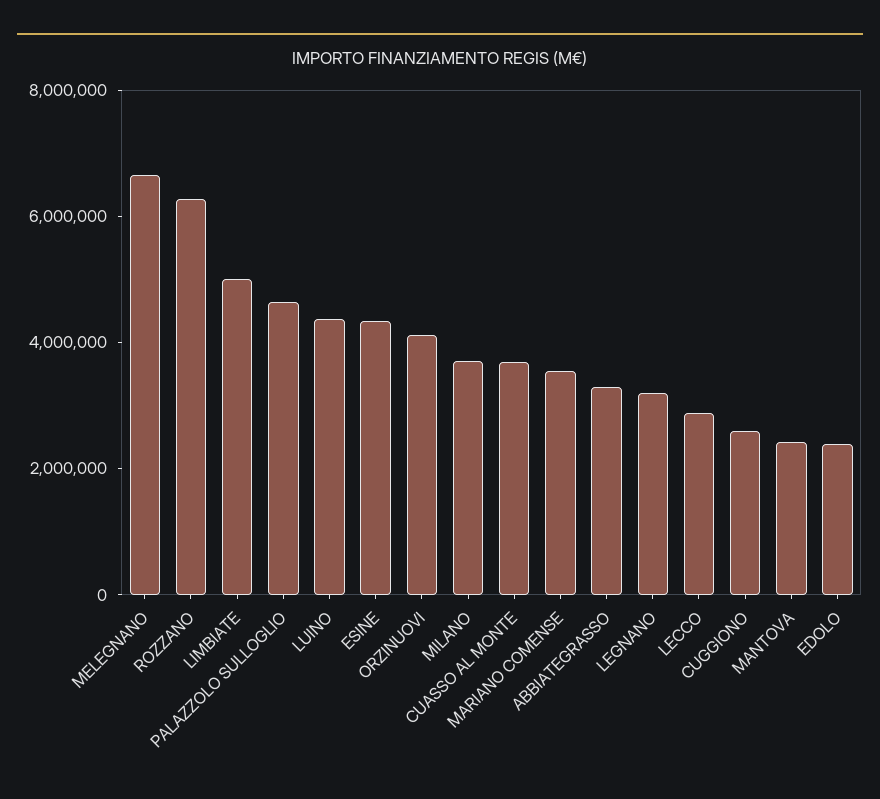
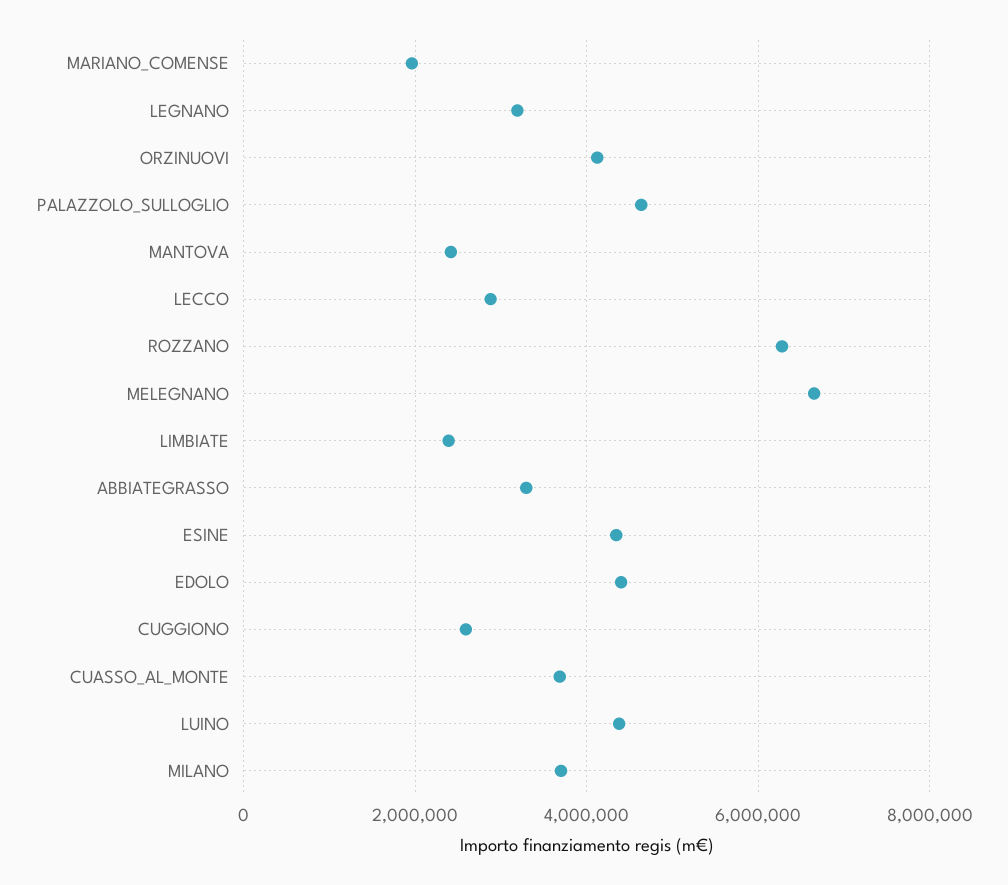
  {
    "MELEGNANO": 6600000,
    "ROZZANO": 6200000,
-   "LIMBIATE": 5000000,
+   "LIMBIATE": 2400000,
    "PALAZZOLO SULLOGLIO": 4600000,
    "LUINO": 4400000,
    "ESINE": 4400000,
    "ORZINUOVI": 4200000,
    "MILANO": 3800000,
    "CUASSO AL MONTE": 3600000,
-   "MARIANO COMENSE": 3500000,
+   "MARIANO COMENSE": 2000000,
    "ABBIATEGRASSO": 3200000,
    "LEGNANO": 3200000,
    "LECCO": 2800000,
    "CUGGIONO": 2600000,
    "MANTOVA": 2400000,
-   "EDOLO": 2500000
+   "EDOLO": 4400000
  }

